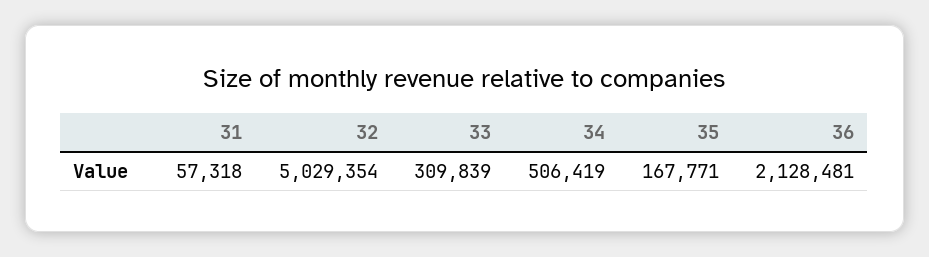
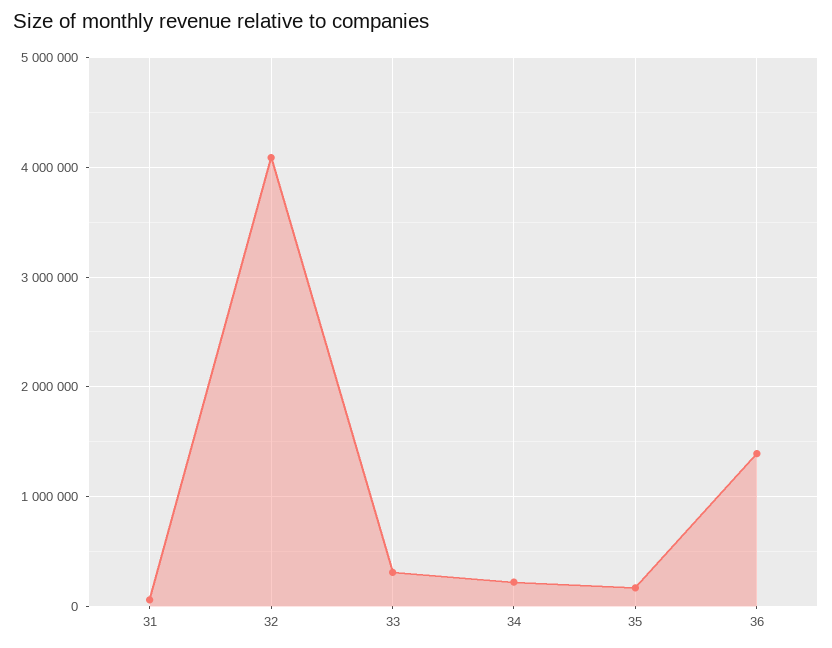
  {
    "31": 57318,
-   "32": 5029354,
+   "32": 4100000,
    "33": 309839,
-   "34": 506419,
+   "34": 200000,
    "35": 167771,
-   "36": 2128481
+   "36": 1400000
  }

